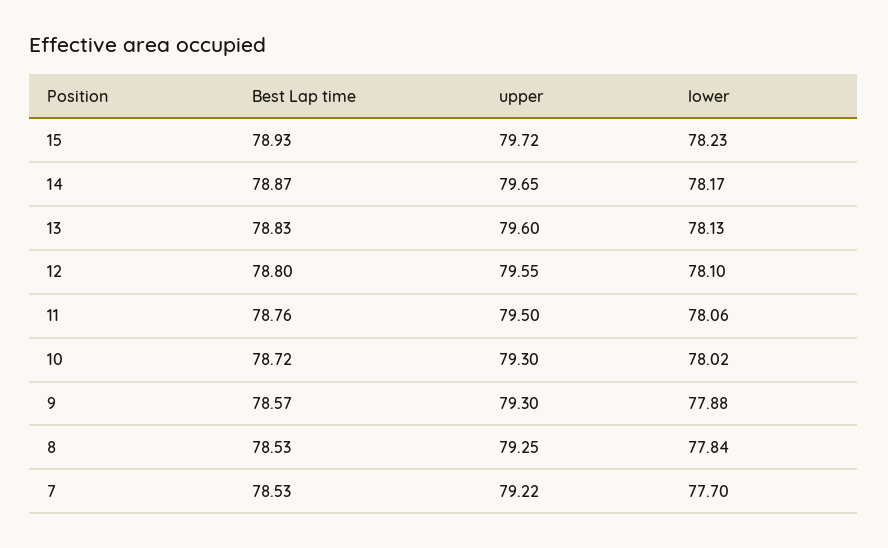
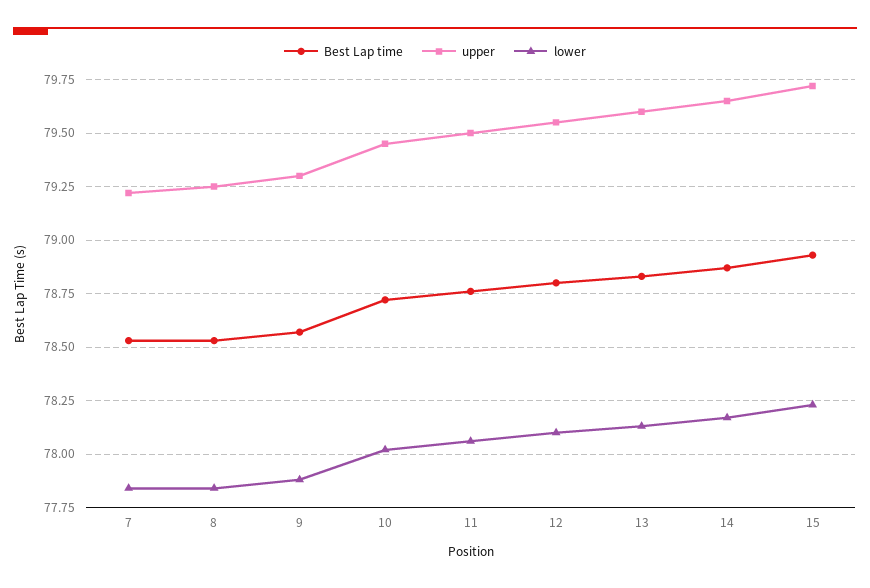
  {
    "Best Lap time": {
      "15": 78.93,
      "14": 78.87,
      "13": 78.83,
      "12": 78.8,
      "11": 78.76,
      "10": 78.72,
      "9": 78.57,
      "8": 78.53,
      "7": 78.53
    },
    "upper": {
      "15": 79.72,
      "14": 79.65,
      "13": 79.6,
      "12": 79.55,
      "11": 79.5,
-     "10": 79.3,
+     "10": 79.45,
      "9": 79.3,
      "8": 79.25,
      "7": 79.22
    },
    "lower": {
      "15": 78.23,
      "14": 78.17,
      "13": 78.13,
      "12": 78.1,
      "11": 78.06,
      "10": 78.02,
      "9": 77.88,
      "8": 77.84,
-     "7": 77.7
+     "7": 77.85
    }
  }

